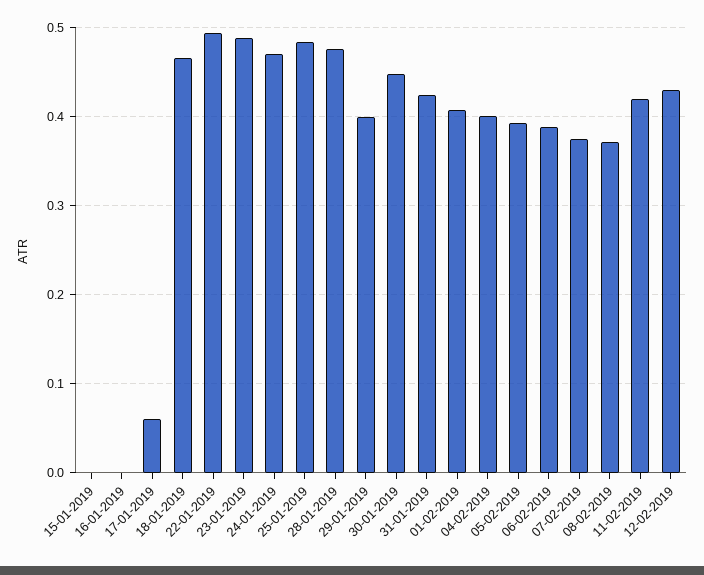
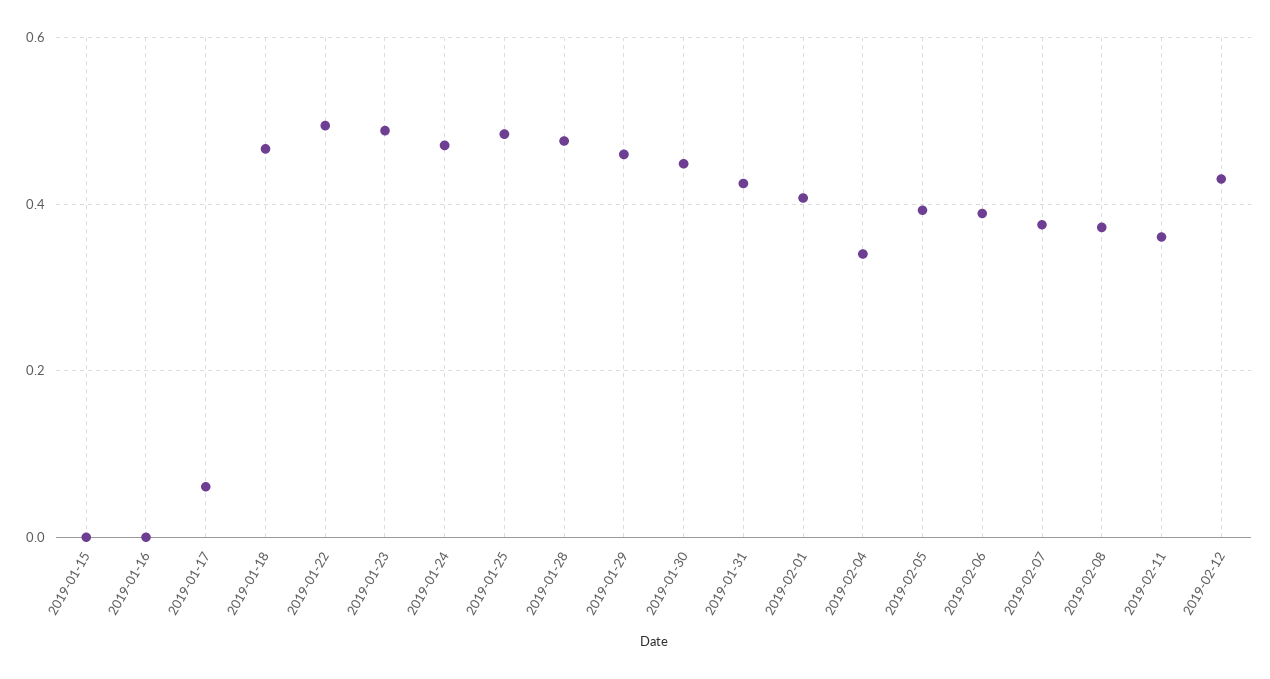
  {
    "15-01-2019": 0,
    "16-01-2019": 0,
    "17-01-2019": 0.06,
    "18-01-2019": 0.47,
    "22-01-2019": 0.49,
    "23-01-2019": 0.49,
    "24-01-2019": 0.47,
    "25-01-2019": 0.48,
    "28-01-2019": 0.48,
-   "29-01-2019": 0.4,
+   "29-01-2019": 0.46,
    "30-01-2019": 0.45,
    "31-01-2019": 0.42,
    "01-02-2019": 0.41,
-   "04-02-2019": 0.4,
+   "04-02-2019": 0.34,
    "05-02-2019": 0.39,
    "06-02-2019": 0.39,
    "07-02-2019": 0.38,
    "08-02-2019": 0.37,
-   "11-02-2019": 0.42,
+   "11-02-2019": 0.36,
    "12-02-2019": 0.43
  }

